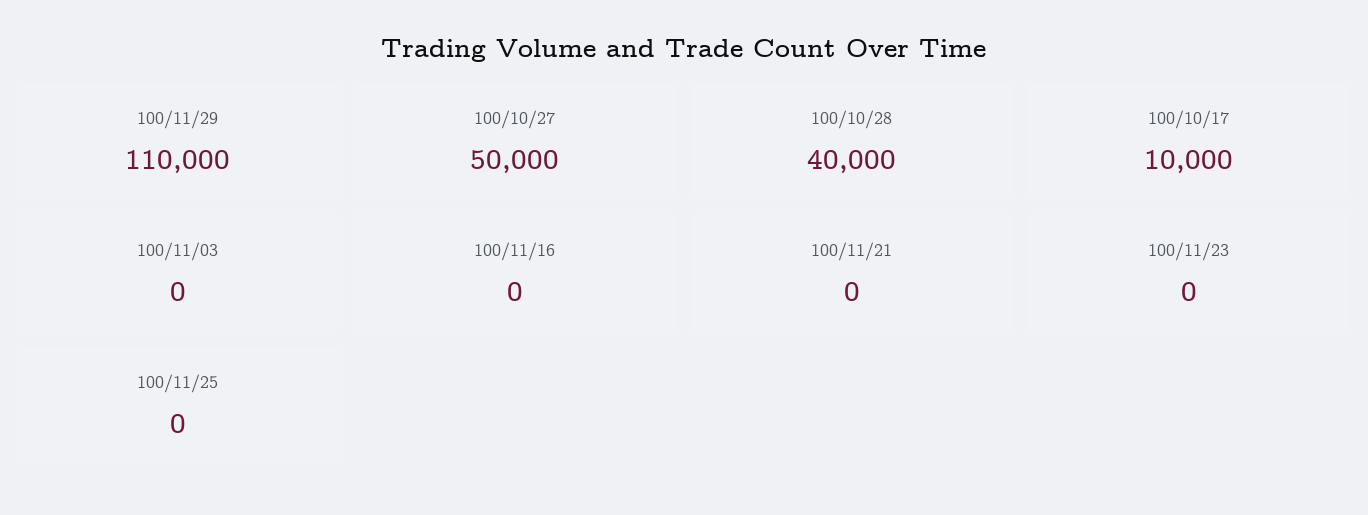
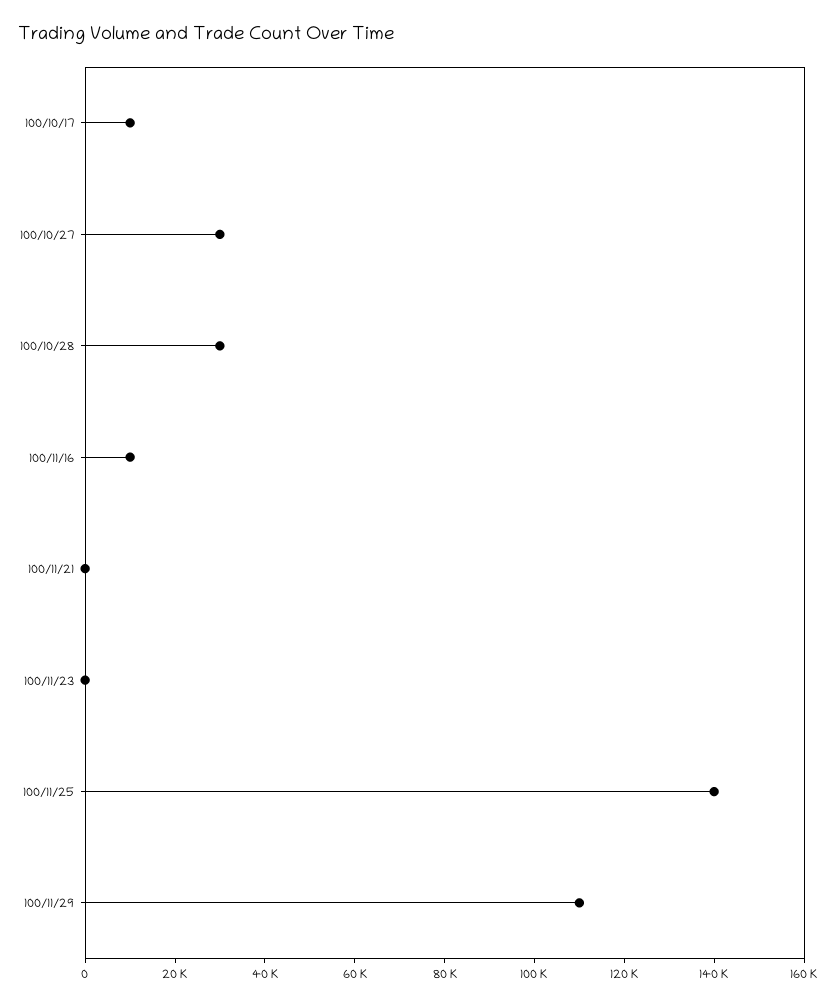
  {
    "100/11/29": 110000,
-   "100/10/27": 50000,
+   "100/10/27": 30000,
-   "100/10/28": 40000,
+   "100/10/28": 30000,
    "100/10/17": 10000,
-   "100/11/03": 0,
-   "100/11/16": 0,
+   "100/11/16": 10000,
    "100/11/21": 0,
    "100/11/23": 0,
-   "100/11/25": 0
+   "100/11/25": 140000
  }

